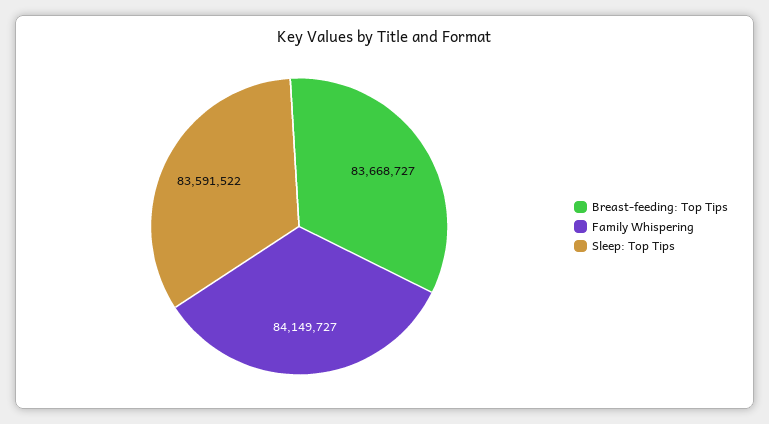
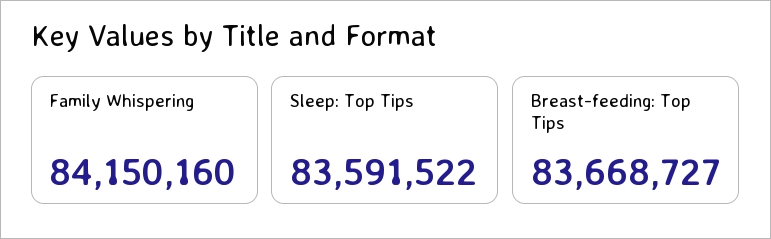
  {
    "Breast-feeding: Top Tips": 83668727,
-   "Family Whispering": 84149727,
+   "Family Whispering": 84150160,
    "Sleep: Top Tips": 83591522
  }

